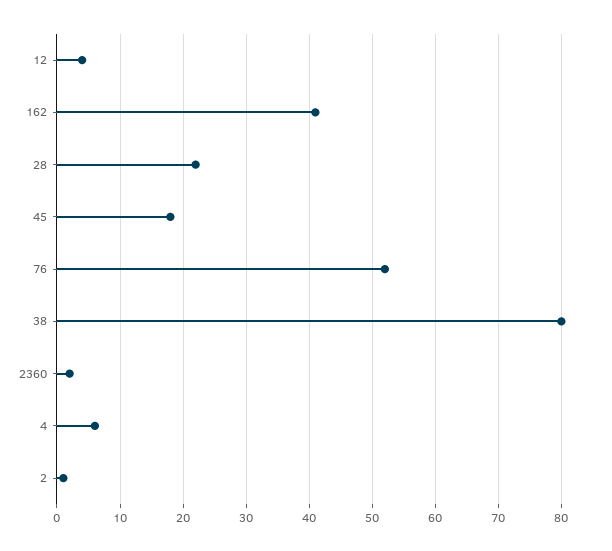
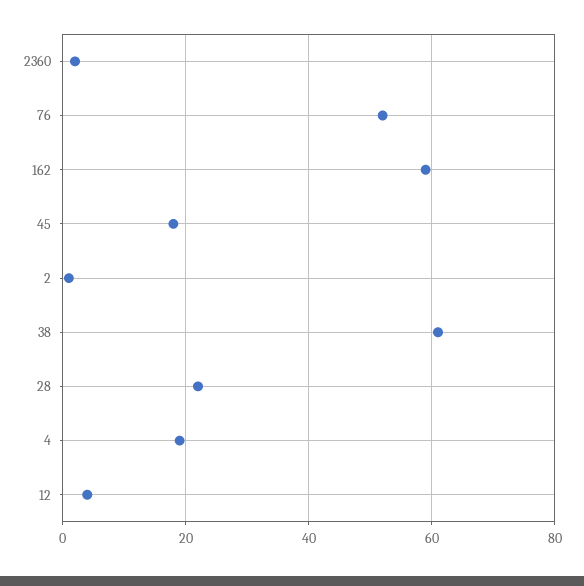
  {
    "12": 4,
-   "162": 41,
+   "162": 60,
    "28": 22,
    "45": 18,
    "76": 52,
-   "38": 80,
+   "38": 60,
    "2360": 2,
-   "4": 6,
+   "4": 20,
    "2": 1
  }

